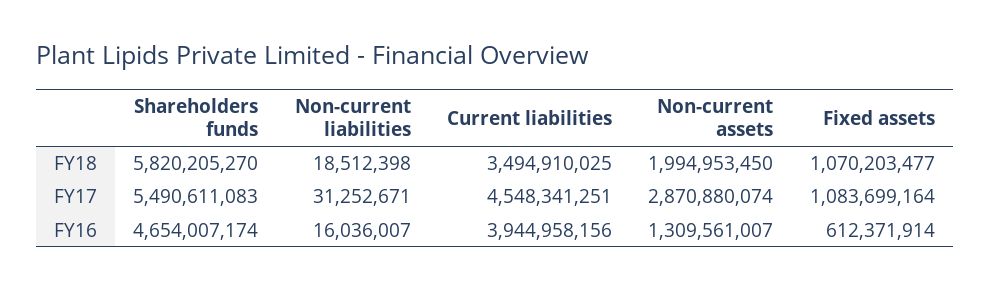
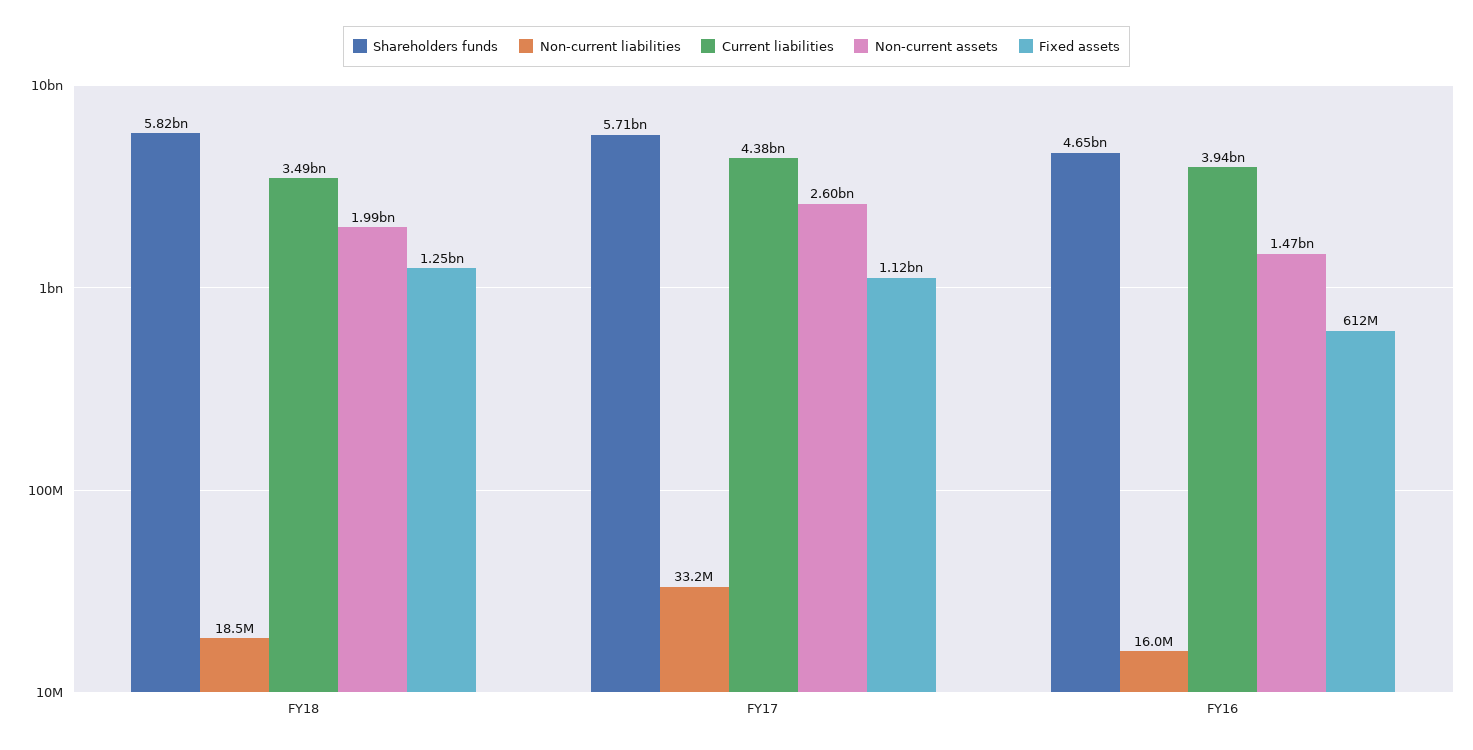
  {
    "Shareholders funds": {
      "FY18": 5820205270,
-     "FY17": 5490611083,
+     "FY17": 5710000000,
      "FY16": 4654007174
    },
    "Non-current liabilities": {
      "FY18": 18512398,
-     "FY17": 31252671,
+     "FY17": 33200000,
      "FY16": 16036007
    },
    "Current liabilities": {
      "FY18": 3494910025,
-     "FY17": 4548341251,
+     "FY17": 4380000000,
      "FY16": 3944958156
    },
    "Non-current assets": {
      "FY18": 1994953450,
-     "FY17": 2870880074,
+     "FY17": 2600000000,
-     "FY16": 1309561007
+     "FY16": 1470000000
    },
    "Fixed assets": {
-     "FY18": 1070203477,
+     "FY18": 1250000000,
-     "FY17": 1083699164,
+     "FY17": 1120000000,
      "FY16": 612371914
    }
  }

